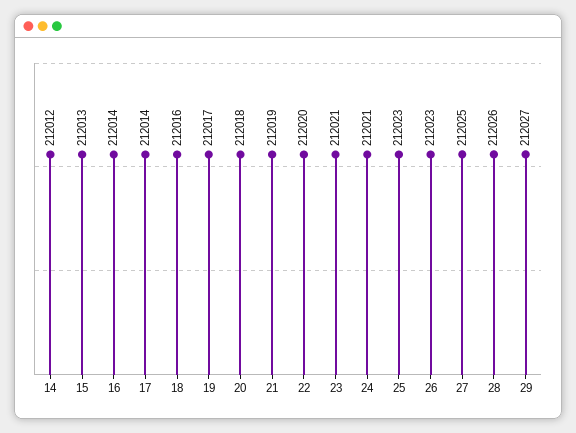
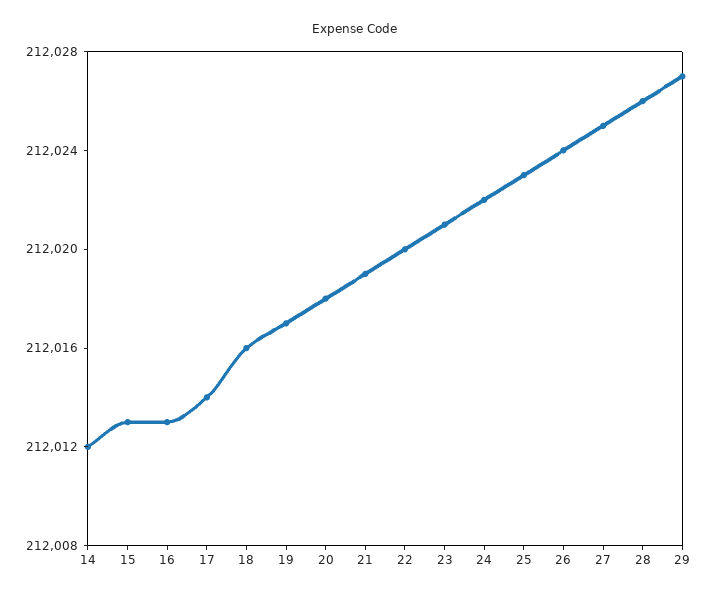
  {
    "14": 212012,
    "15": 212013,
-   "16": 212014,
+   "16": 212013,
    "17": 212014,
    "18": 212016,
    "19": 212017,
    "20": 212018,
    "21": 212019,
    "22": 212020,
    "23": 212021,
-   "24": 212021,
+   "24": 212022,
    "25": 212023,
-   "26": 212023,
+   "26": 212024,
    "27": 212025,
    "28": 212026,
    "29": 212027
  }

